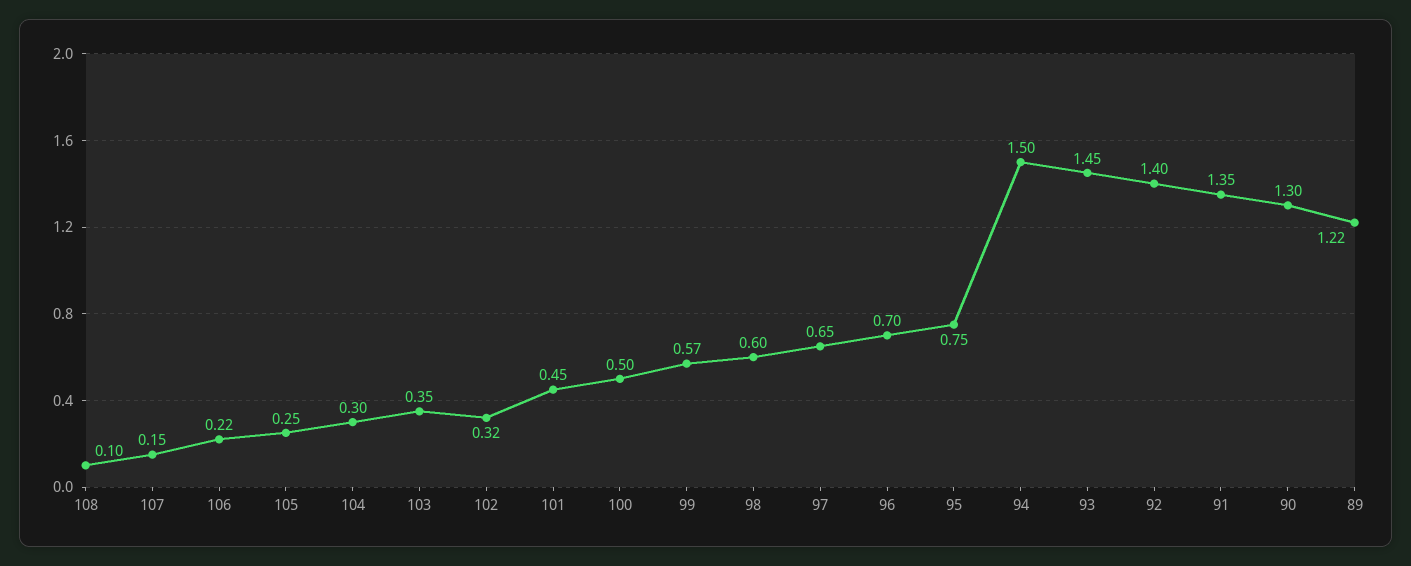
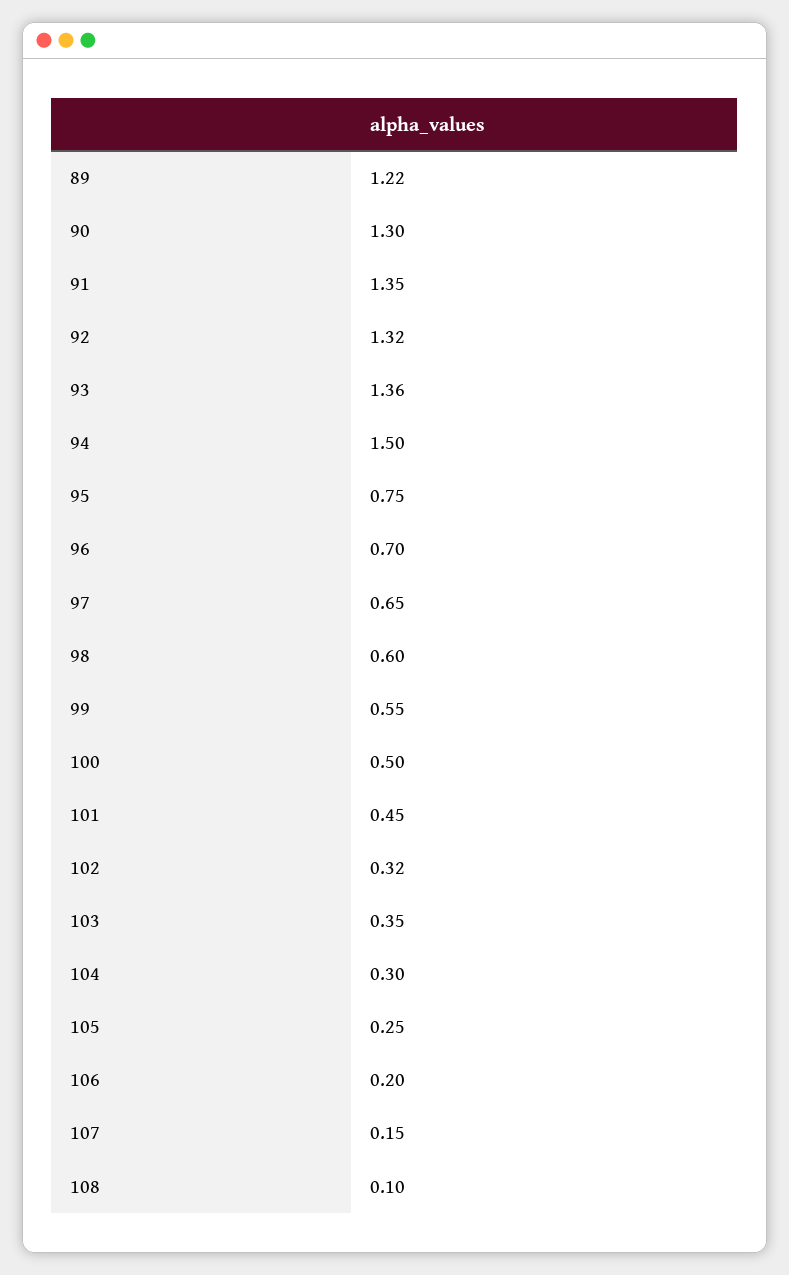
  {
    "108": 0.1,
    "107": 0.15,
-   "106": 0.22,
+   "106": 0.2,
    "105": 0.25,
    "104": 0.3,
    "103": 0.35,
    "102": 0.32,
    "101": 0.45,
    "100": 0.5,
-   "99": 0.57,
+   "99": 0.55,
    "98": 0.6,
    "97": 0.65,
    "96": 0.7,
    "95": 0.75,
    "94": 1.5,
-   "93": 1.45,
+   "93": 1.36,
-   "92": 1.4,
+   "92": 1.32,
    "91": 1.35,
    "90": 1.3,
    "89": 1.22
  }

